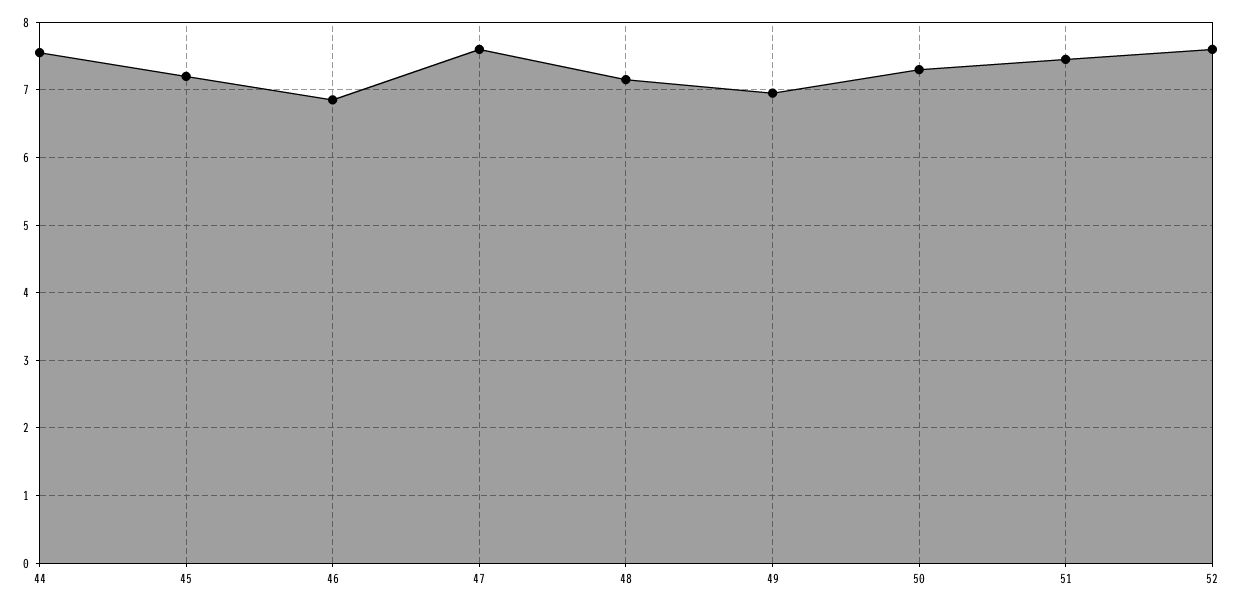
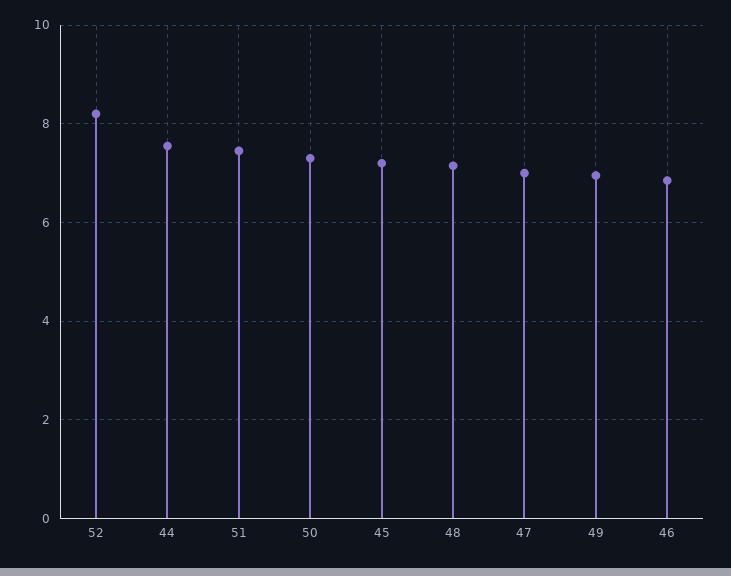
  {
    "44": 7.6,
    "45": 7.2,
    "46": 6.9,
-   "47": 7.6,
+   "47": 7,
    "48": 7.2,
    "49": 7,
    "50": 7.3,
    "51": 7.5,
-   "52": 7.6
+   "52": 8.2
  }

